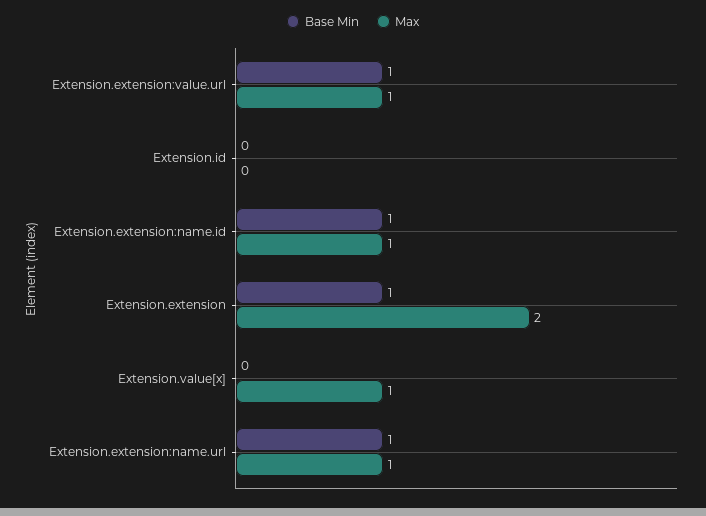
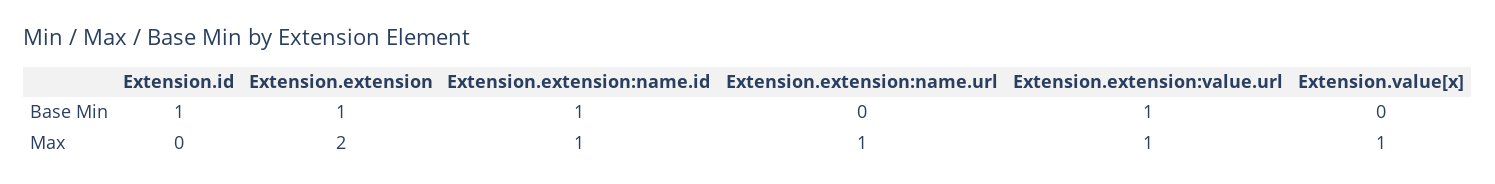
  {
    "Base Min": {
      "Extension.extension:value.url": 1,
-     "Extension.id": 0,
+     "Extension.id": 1,
      "Extension.extension:name.id": 1,
      "Extension.extension": 1,
      "Extension.value[x]": 0,
-     "Extension.extension:name.url": 1
+     "Extension.extension:name.url": 0
    },
    "Max": {
      "Extension.extension:value.url": 1,
      "Extension.id": 0,
      "Extension.extension:name.id": 1,
      "Extension.extension": 2,
      "Extension.value[x]": 1,
      "Extension.extension:name.url": 1
    }
  }

